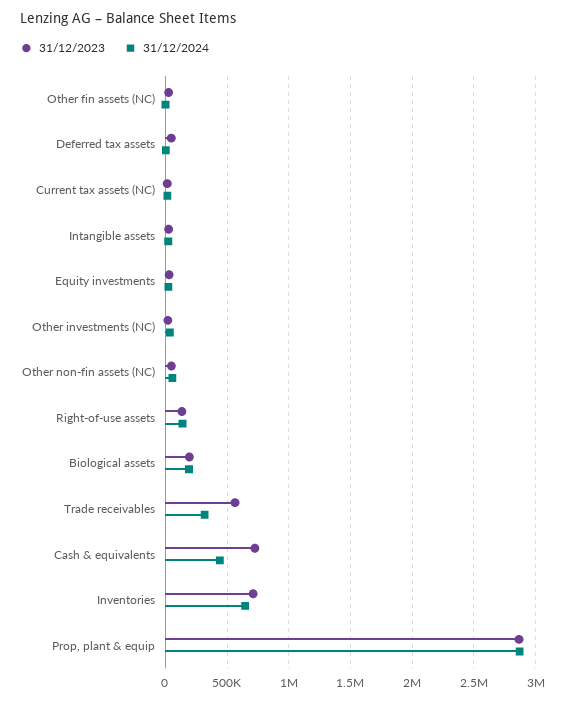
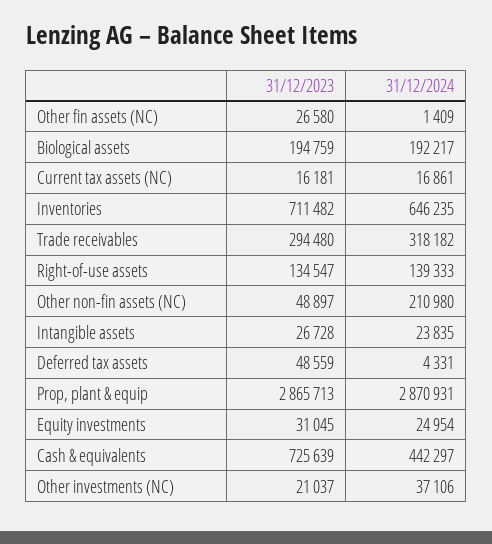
  {
    "31/12/2023": {
      "Other fin assets (NC)": 26580,
      "Deferred tax assets": 48559,
      "Current tax assets (NC)": 16181,
      "Intangible assets": 26728,
      "Equity investments": 31045,
      "Other investments (NC)": 21037,
      "Other non-fin assets (NC)": 48897,
      "Right-of-use assets": 134547,
      "Biological assets": 194759,
-     "Trade receivables": 550000,
+     "Trade receivables": 294480,
      "Cash & equivalents": 725639,
      "Inventories": 711482,
      "Prop, plant & equip": 2865713
    },
    "31/12/2024": {
      "Other fin assets (NC)": 1409,
      "Deferred tax assets": 4331,
      "Current tax assets (NC)": 16861,
      "Intangible assets": 23835,
      "Equity investments": 24954,
      "Other investments (NC)": 37106,
-     "Other non-fin assets (NC)": 50000,
+     "Other non-fin assets (NC)": 210980,
      "Right-of-use assets": 139333,
      "Biological assets": 192217,
      "Trade receivables": 318182,
      "Cash & equivalents": 442297,
      "Inventories": 646235,
      "Prop, plant & equip": 2870931
    }
  }

